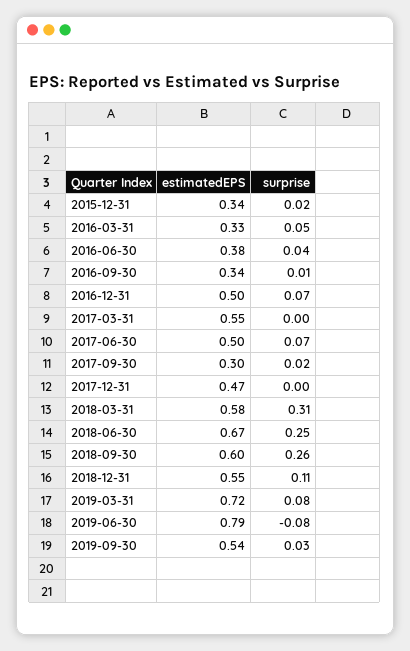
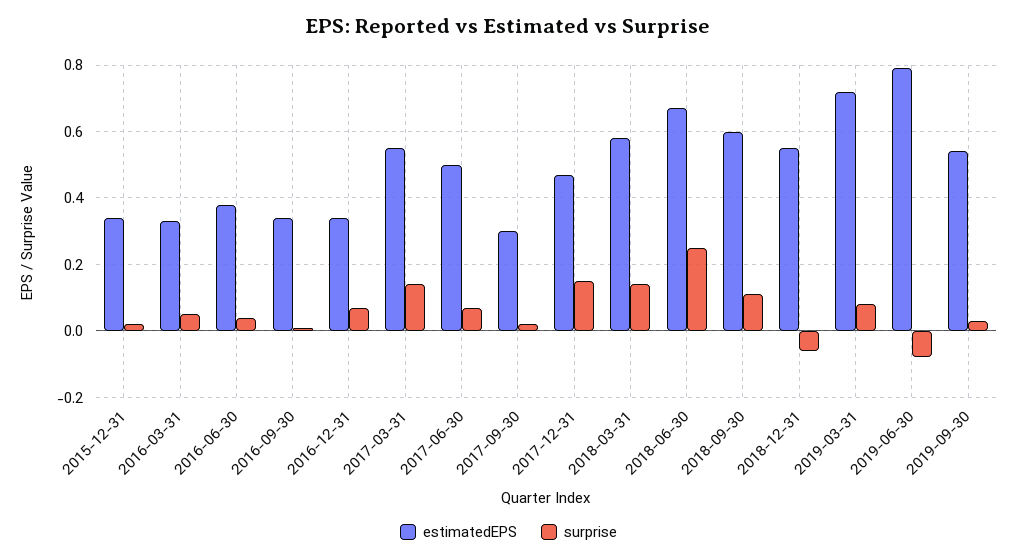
  {
    "estimatedEPS": {
      "2015-12-31": 0.34,
      "2016-03-31": 0.33,
      "2016-06-30": 0.38,
      "2016-09-30": 0.34,
-     "2016-12-31": 0.5,
+     "2016-12-31": 0.35,
      "2017-03-31": 0.55,
      "2017-06-30": 0.5,
      "2017-09-30": 0.3,
      "2017-12-31": 0.47,
      "2018-03-31": 0.58,
      "2018-06-30": 0.67,
      "2018-09-30": 0.6,
      "2018-12-31": 0.55,
      "2019-03-31": 0.72,
      "2019-06-30": 0.79,
      "2019-09-30": 0.54
    },
    "surprise": {
      "2015-12-31": 0.02,
      "2016-03-31": 0.05,
      "2016-06-30": 0.04,
      "2016-09-30": 0.01,
      "2016-12-31": 0.07,
-     "2017-03-31": 0,
+     "2017-03-31": 0.15,
      "2017-06-30": 0.07,
      "2017-09-30": 0.02,
-     "2017-12-31": 0,
+     "2017-12-31": 0.15,
-     "2018-03-31": 0.31,
+     "2018-03-31": 0.15,
      "2018-06-30": 0.25,
-     "2018-09-30": 0.26,
+     "2018-09-30": 0.1,
-     "2018-12-31": 0.11,
+     "2018-12-31": -0.05,
      "2019-03-31": 0.08,
      "2019-06-30": -0.08,
      "2019-09-30": 0.03
    }
  }

